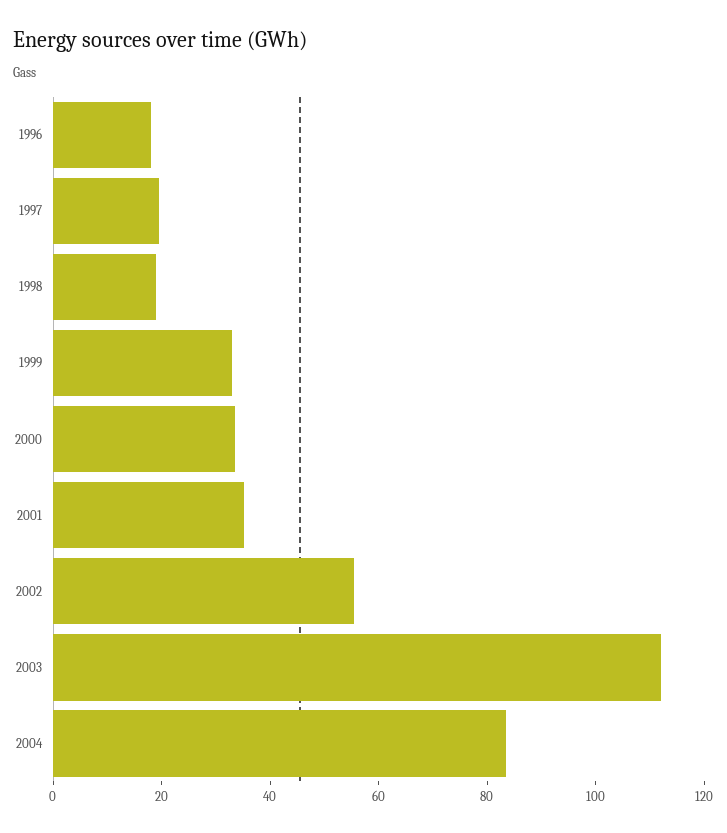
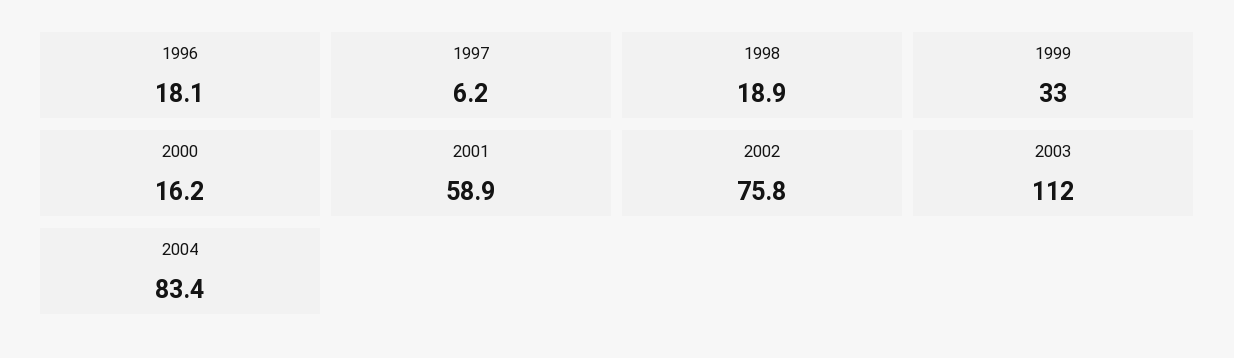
  {
    "1996": 18.1,
-   "1997": 20,
+   "1997": 6.2,
    "1998": 18.9,
    "1999": 33,
-   "2000": 35,
+   "2000": 16.2,
-   "2001": 35,
+   "2001": 58.9,
-   "2002": 55,
+   "2002": 75.8,
    "2003": 112,
    "2004": 83.4
  }

